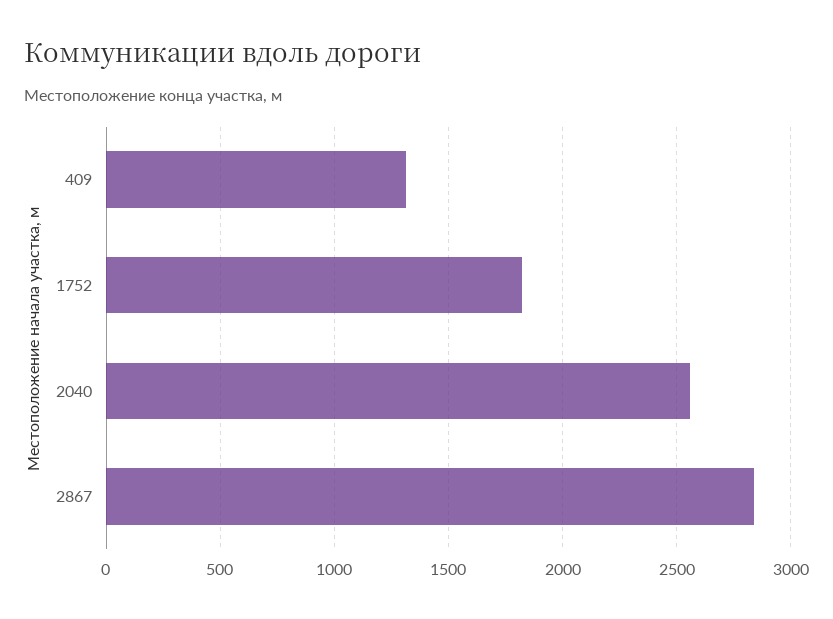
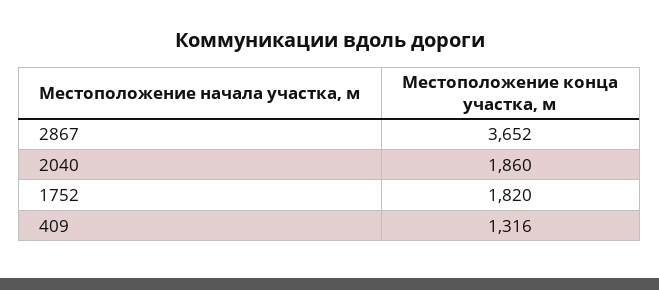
  {
    "409": 1316,
    "1752": 1820,
-   "2040": 2550,
+   "2040": 1860,
-   "2867": 2850
+   "2867": 3652
  }

